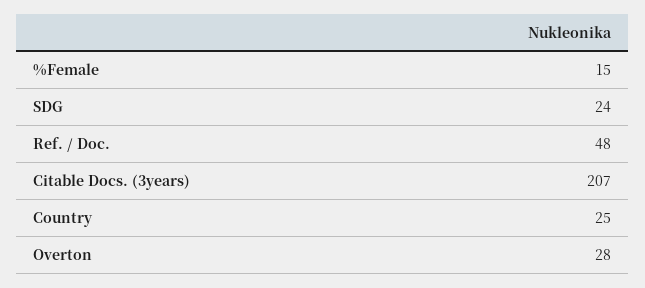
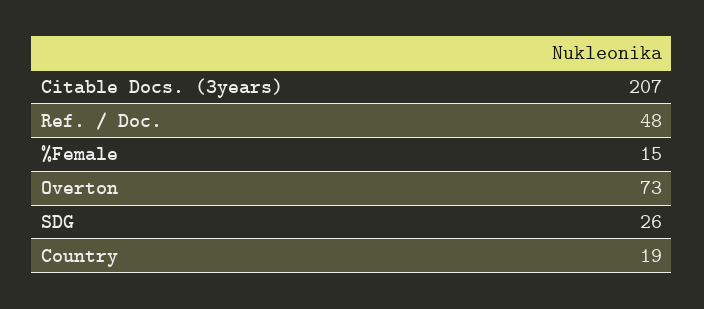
  {
    "%Female": 15,
-   "SDG": 24,
+   "SDG": 26,
    "Ref. / Doc.": 48,
    "Citable Docs. (3years)": 207,
-   "Country": 25,
+   "Country": 19,
-   "Overton": 28
+   "Overton": 73
  }

